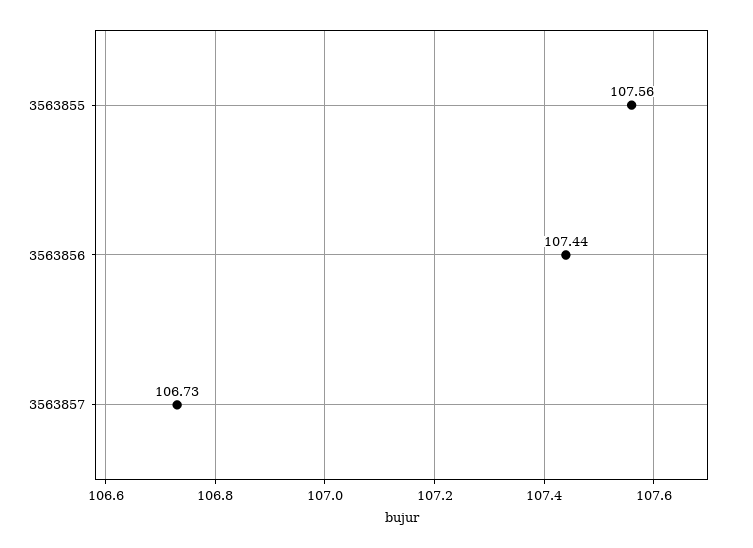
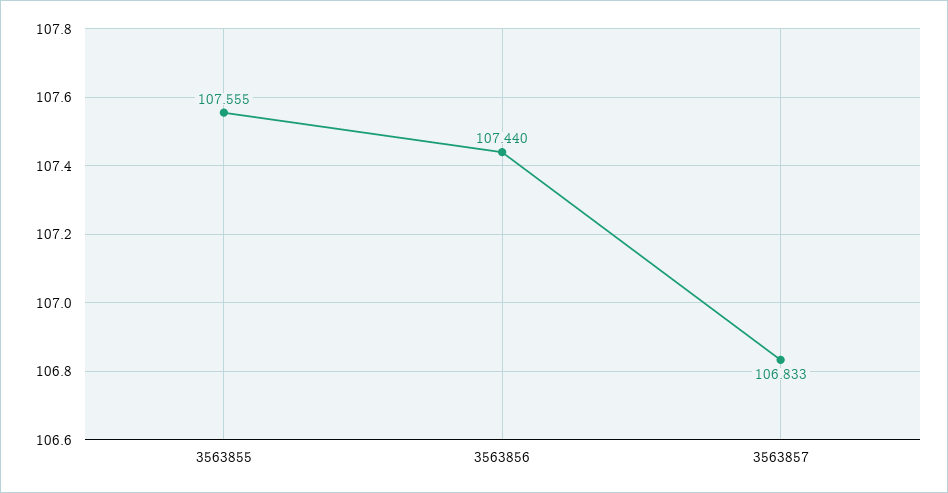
  {
    "3563855": 107.555,
    "3563856": 107.44,
-   "3563857": 106.73
+   "3563857": 106.833
  }

